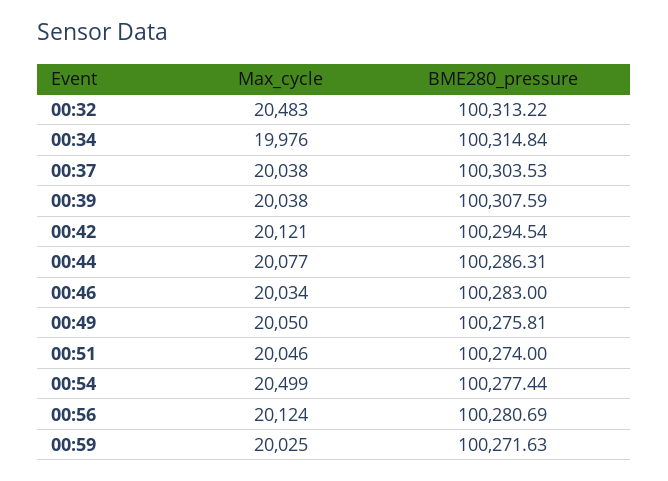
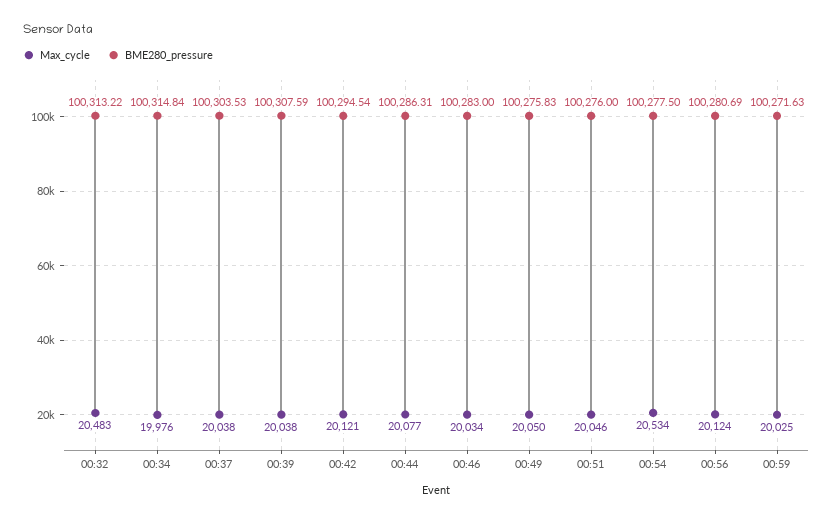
  {
    "Max_cycle": {
      "00:32": 20483,
      "00:34": 19976,
      "00:37": 20038,
      "00:39": 20038,
      "00:42": 20121,
      "00:44": 20077,
      "00:46": 20034,
      "00:49": 20050,
      "00:51": 20046,
-     "00:54": 20499,
+     "00:54": 20534,
      "00:56": 20124,
      "00:59": 20025
    },
    "BME280_pressure": {
      "00:32": 100313.22,
      "00:34": 100314.84,
      "00:37": 100303.53,
      "00:39": 100307.59,
      "00:42": 100294.54,
      "00:44": 100286.31,
      "00:46": 100283,
-     "00:49": 100275.81,
+     "00:49": 100275.83,
-     "00:51": 100274,
+     "00:51": 100276,
-     "00:54": 100277.44,
+     "00:54": 100277.5,
      "00:56": 100280.69,
      "00:59": 100271.63
    }
  }

